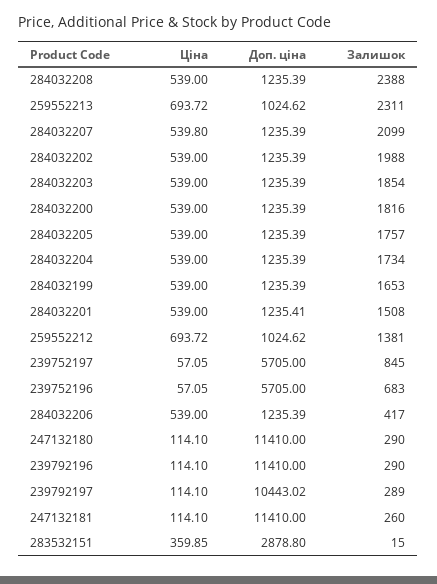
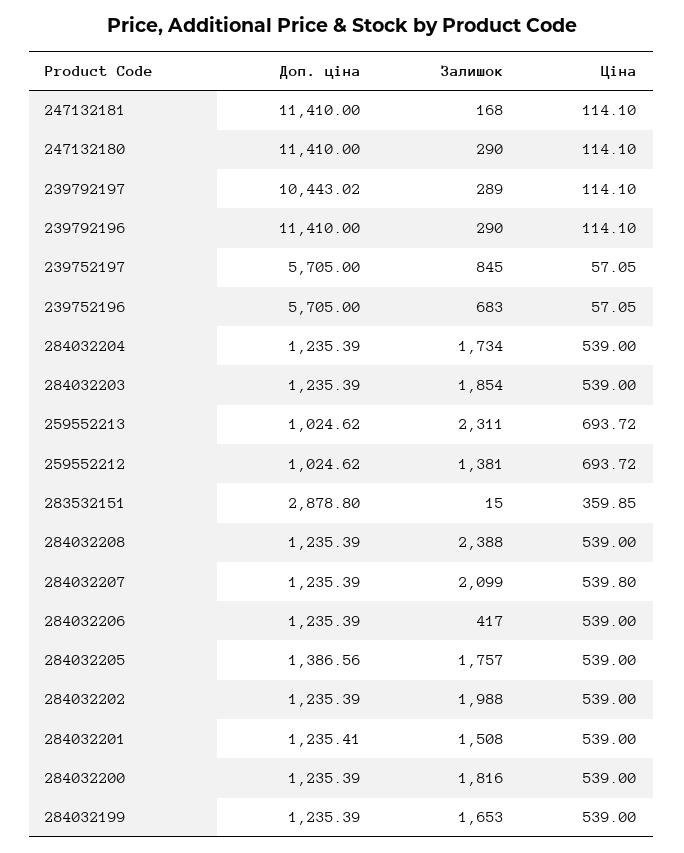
  {
    "Ціна": {
      "284032208": 539,
      "259552213": 693.72,
      "284032207": 539.8,
      "284032202": 539,
      "284032203": 539,
      "284032200": 539,
      "284032205": 539,
      "284032204": 539,
      "284032199": 539,
      "284032201": 539,
      "259552212": 693.72,
      "239752197": 57.05,
      "239752196": 57.05,
      "284032206": 539,
      "247132180": 114.1,
      "239792196": 114.1,
      "239792197": 114.1,
      "247132181": 114.1,
      "283532151": 359.85
    },
    "Доп. ціна": {
      "284032208": 1235.39,
      "259552213": 1024.62,
      "284032207": 1235.39,
      "284032202": 1235.39,
      "284032203": 1235.39,
      "284032200": 1235.39,
-     "284032205": 1235.39,
+     "284032205": 1386.56,
      "284032204": 1235.39,
      "284032199": 1235.39,
      "284032201": 1235.41,
      "259552212": 1024.62,
      "239752197": 5705,
      "239752196": 5705,
      "284032206": 1235.39,
      "247132180": 11410,
      "239792196": 11410,
      "239792197": 10443.02,
      "247132181": 11410,
      "283532151": 2878.8
    },
    "Залишок": {
      "284032208": 2388,
      "259552213": 2311,
      "284032207": 2099,
      "284032202": 1988,
      "284032203": 1854,
      "284032200": 1816,
      "284032205": 1757,
      "284032204": 1734,
      "284032199": 1653,
      "284032201": 1508,
      "259552212": 1381,
      "239752197": 845,
      "239752196": 683,
      "284032206": 417,
      "247132180": 290,
      "239792196": 290,
      "239792197": 289,
-     "247132181": 260,
+     "247132181": 168,
      "283532151": 15
    }
  }

